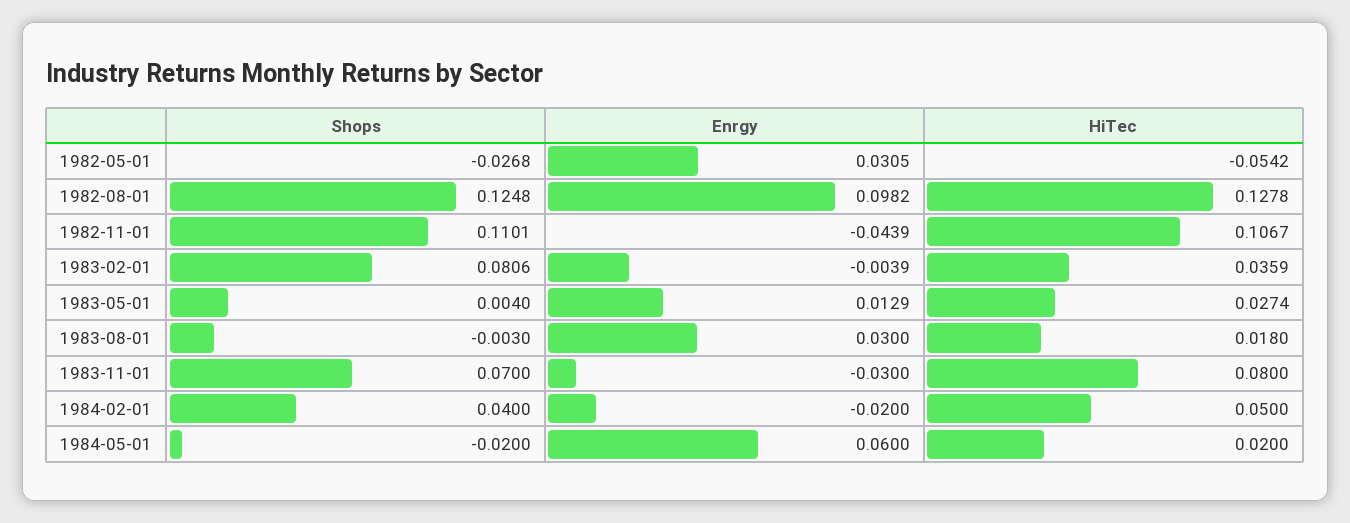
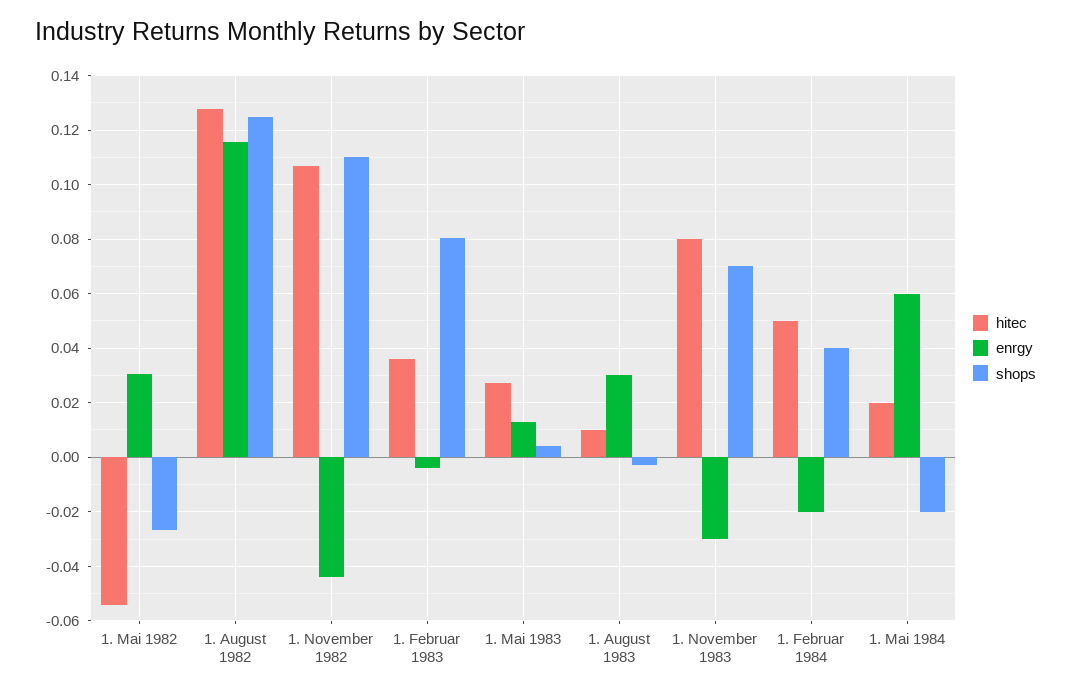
  {
    "Shops": {
      "1982-05-01": -0.0268,
      "1982-08-01": 0.1248,
      "1982-11-01": 0.1101,
      "1983-02-01": 0.0806,
      "1983-05-01": 0.004,
      "1983-08-01": -0.003,
      "1983-11-01": 0.07,
      "1984-02-01": 0.04,
      "1984-05-01": -0.02
    },
    "Enrgy": {
      "1982-05-01": 0.0305,
-     "1982-08-01": 0.0982,
+     "1982-08-01": 0.115,
      "1982-11-01": -0.0439,
      "1983-02-01": -0.0039,
      "1983-05-01": 0.0129,
      "1983-08-01": 0.03,
      "1983-11-01": -0.03,
      "1984-02-01": -0.02,
      "1984-05-01": 0.06
    },
    "HiTec": {
      "1982-05-01": -0.0542,
      "1982-08-01": 0.1278,
      "1982-11-01": 0.1067,
      "1983-02-01": 0.0359,
      "1983-05-01": 0.0274,
-     "1983-08-01": 0.018,
+     "1983-08-01": 0.01,
      "1983-11-01": 0.08,
      "1984-02-01": 0.05,
      "1984-05-01": 0.02
    }
  }

